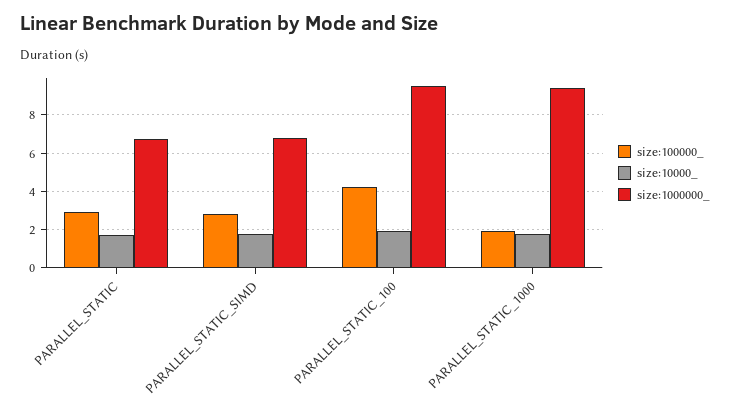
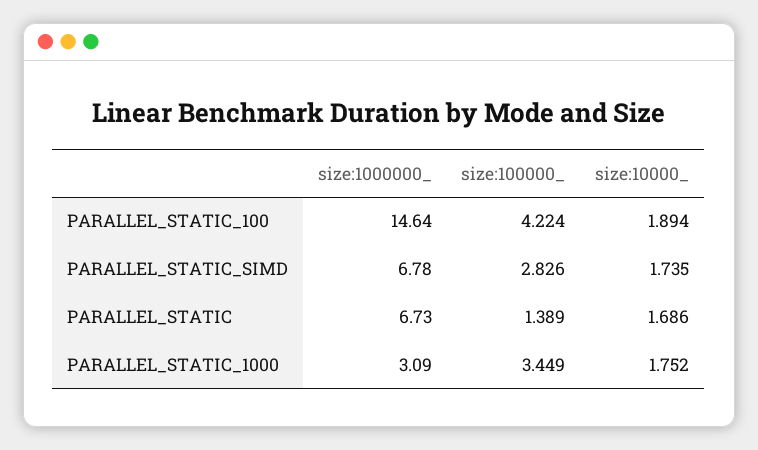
  {
    "size:100000_": {
-     "PARALLEL_STATIC": 3,
+     "PARALLEL_STATIC": 1.389,
      "PARALLEL_STATIC_SIMD": 2.826,
      "PARALLEL_STATIC_100": 4.224,
-     "PARALLEL_STATIC_1000": 2
+     "PARALLEL_STATIC_1000": 3.449
    },
    "size:10000_": {
      "PARALLEL_STATIC": 1.686,
      "PARALLEL_STATIC_SIMD": 1.735,
      "PARALLEL_STATIC_100": 1.894,
      "PARALLEL_STATIC_1000": 1.752
    },
    "size:1000000_": {
      "PARALLEL_STATIC": 6.73,
      "PARALLEL_STATIC_SIMD": 6.78,
-     "PARALLEL_STATIC_100": 9.5,
+     "PARALLEL_STATIC_100": 14.64,
-     "PARALLEL_STATIC_1000": 9.5
+     "PARALLEL_STATIC_1000": 3.09
    }
  }

